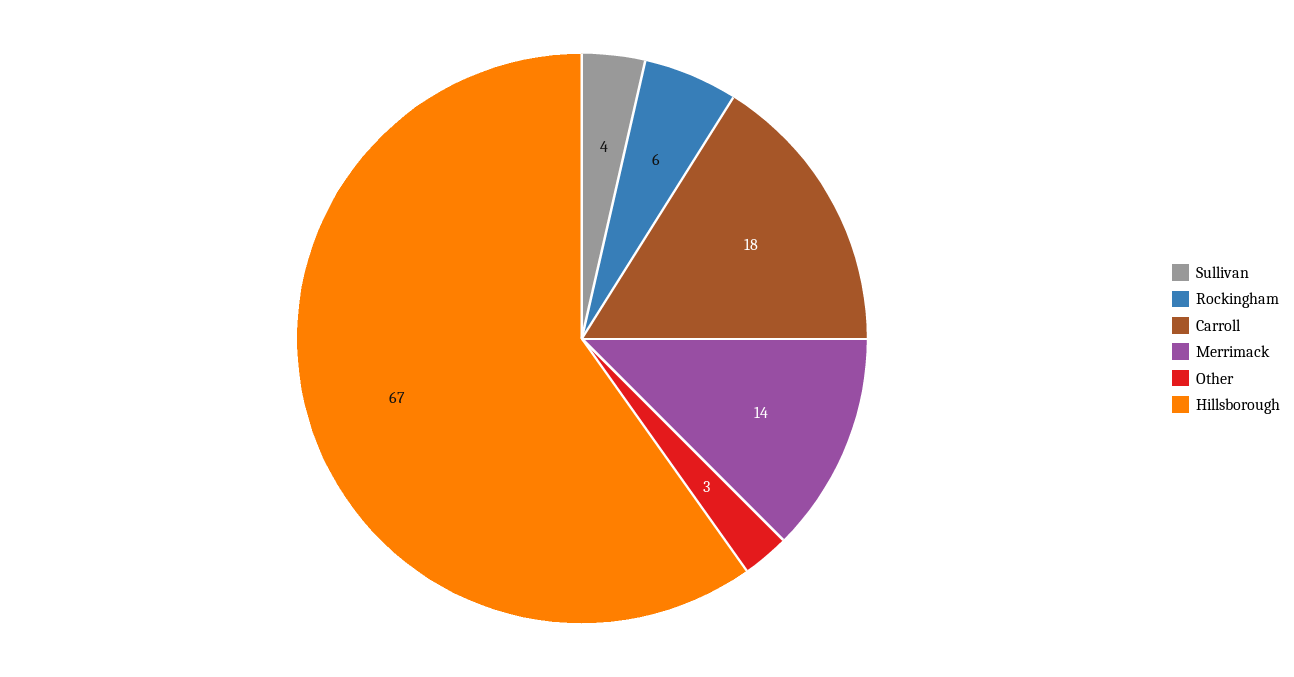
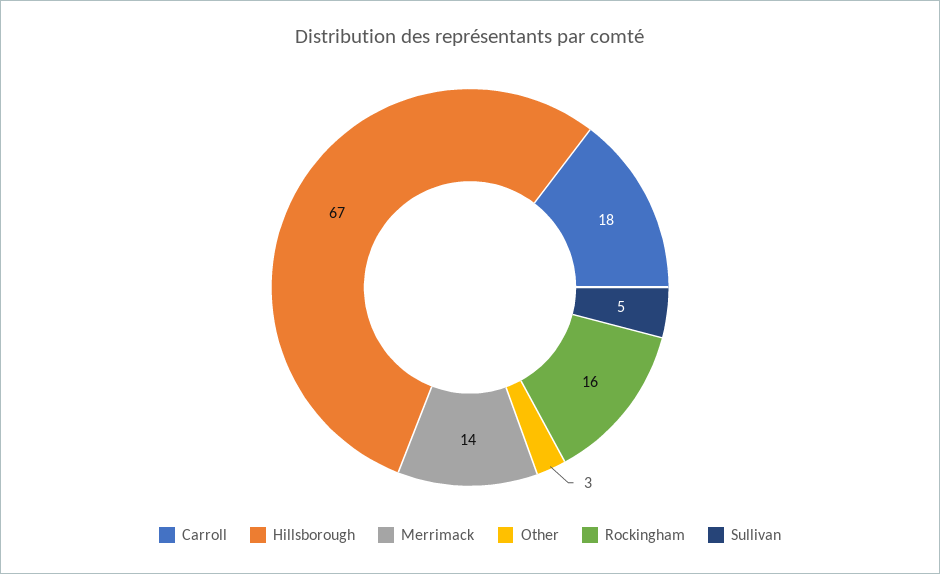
  {
-   "Sullivan": 4,
+   "Sullivan": 5,
-   "Rockingham": 6,
+   "Rockingham": 16,
    "Carroll": 18,
    "Merrimack": 14,
    "Other": 3,
    "Hillsborough": 67
  }

